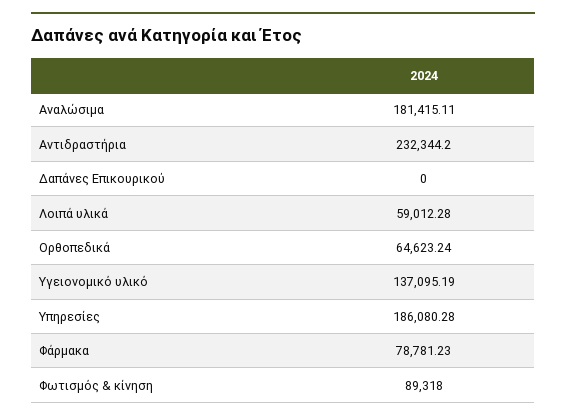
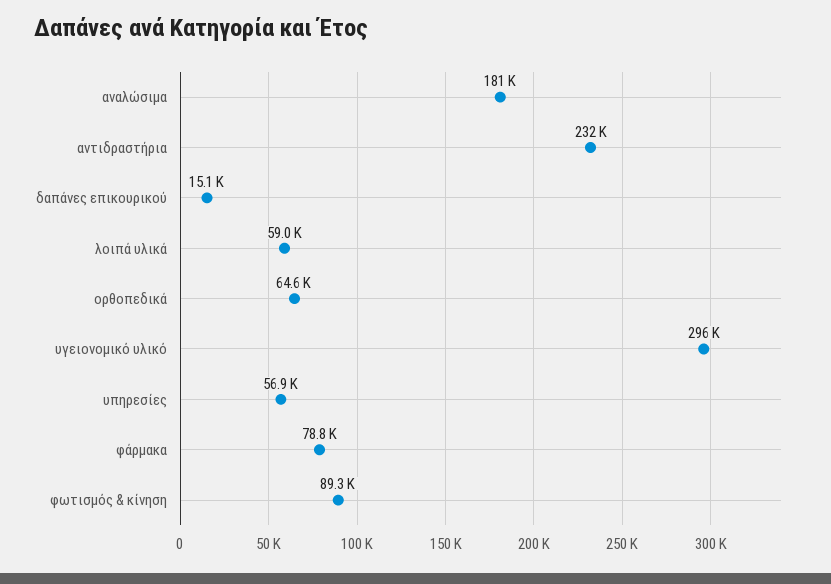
  {
    "Αναλώσιμα": 181415.11,
    "Αντιδραστήρια": 232344.2,
-   "Δαπάνες Επικουρικού": 0,
+   "Δαπάνες Επικουρικού": 15100,
    "Λοιπά υλικά": 59012.28,
    "Ορθοπεδικά": 64623.24,
-   "Υγειονομικό υλικό": 137095.19,
+   "Υγειονομικό υλικό": 296000,
-   "Υπηρεσίες": 186080.28,
+   "Υπηρεσίες": 56900,
    "Φάρμακα": 78781.23,
    "Φωτισμός & κίνηση": 89318
  }

